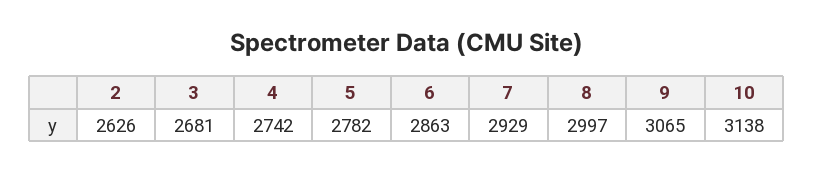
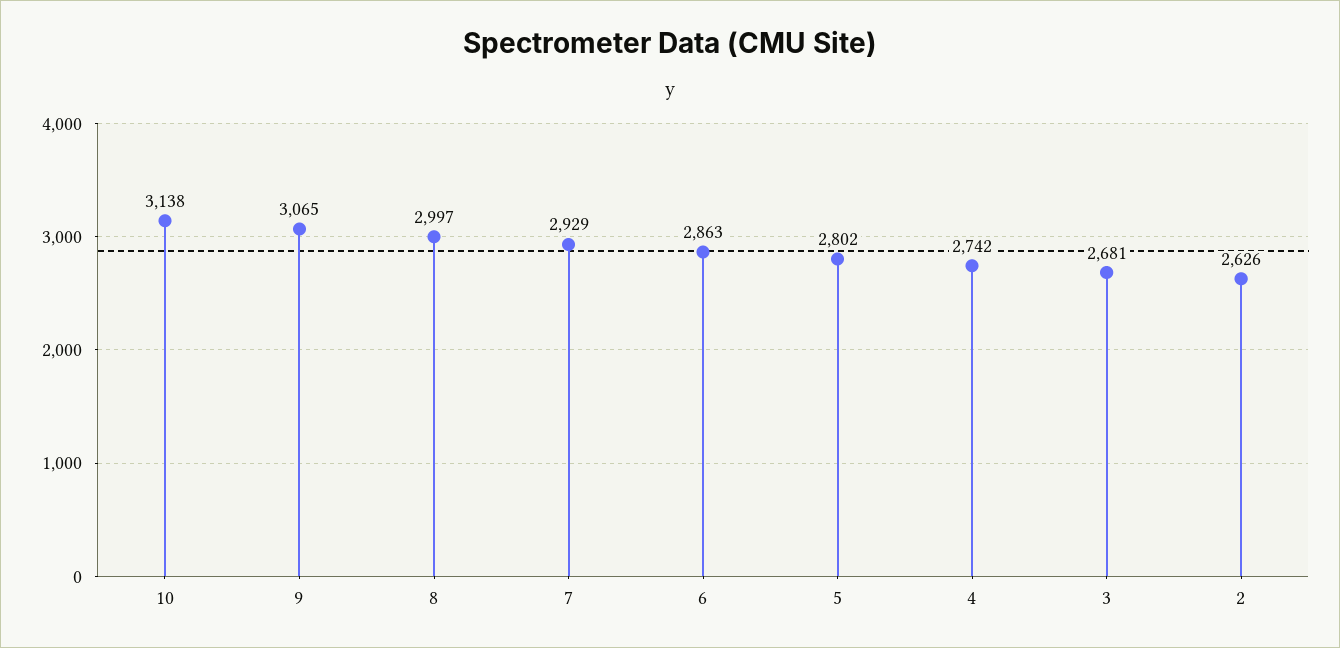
  {
    "2": 2626,
    "3": 2681,
    "4": 2742,
-   "5": 2782,
+   "5": 2802,
    "6": 2863,
    "7": 2929,
    "8": 2997,
    "9": 3065,
    "10": 3138
  }

